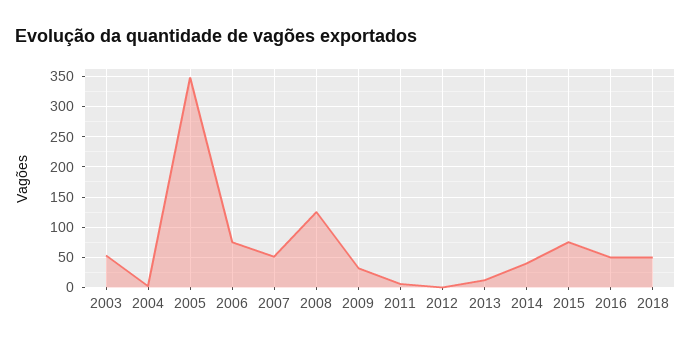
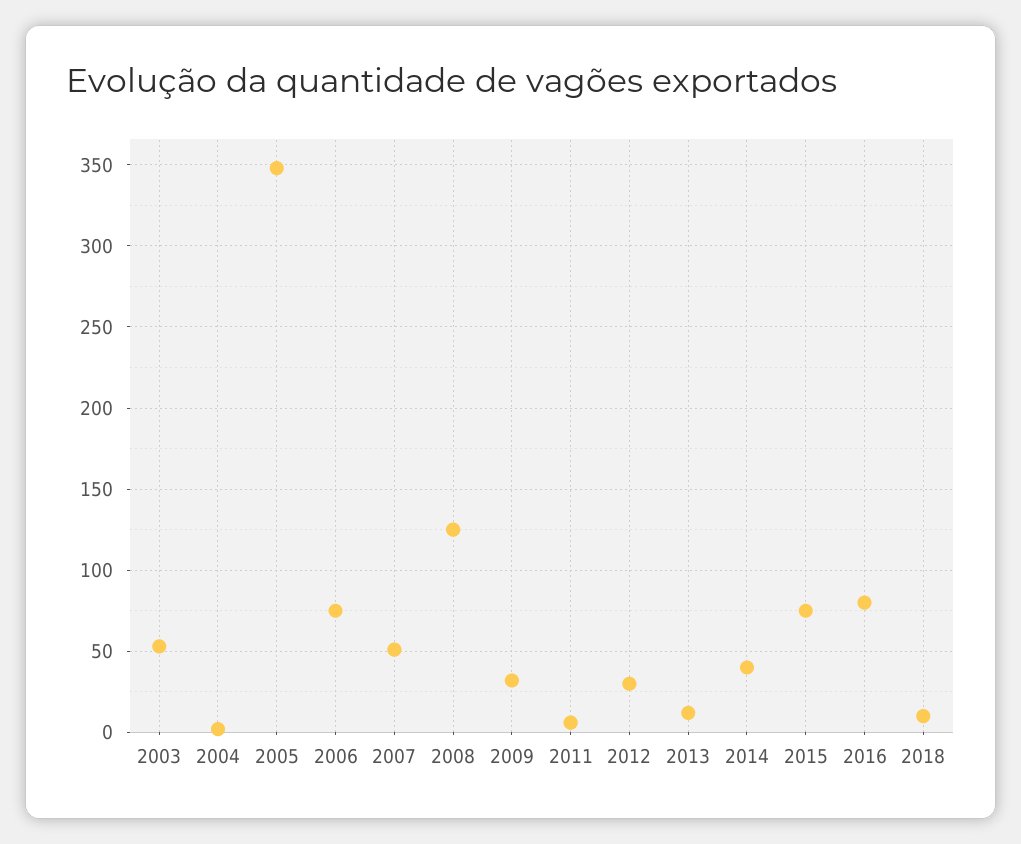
  {
    "2003": 55,
    "2004": 0,
    "2005": 350,
    "2006": 75,
    "2007": 50,
    "2008": 125,
    "2009": 30,
    "2011": 5,
-   "2012": 0,
+   "2012": 30,
    "2013": 10,
    "2014": 40,
    "2015": 75,
-   "2016": 50,
+   "2016": 80,
-   "2018": 50
+   "2018": 10
  }

